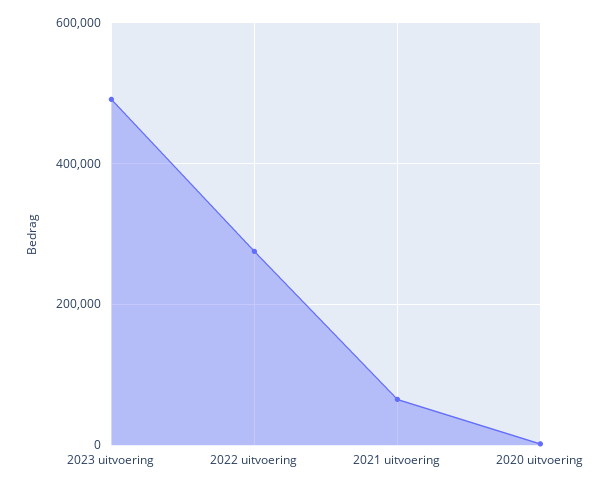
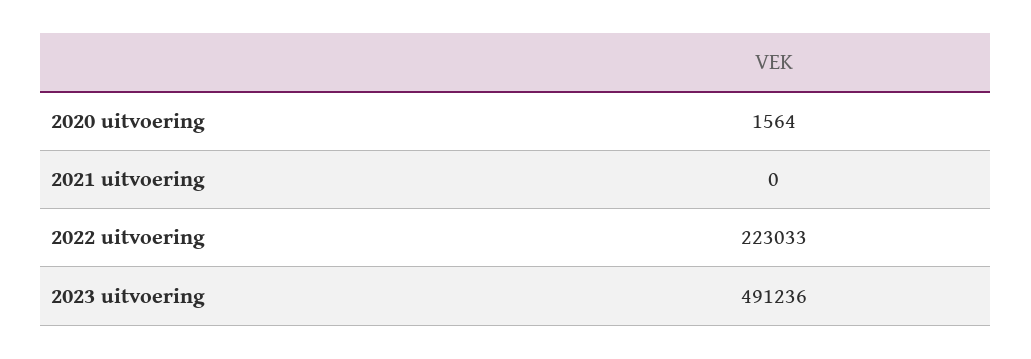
  {
    "2023 uitvoering": 491236,
-   "2022 uitvoering": 280000,
+   "2022 uitvoering": 223033,
-   "2021 uitvoering": 60000,
+   "2021 uitvoering": 0,
    "2020 uitvoering": 1564
  }

